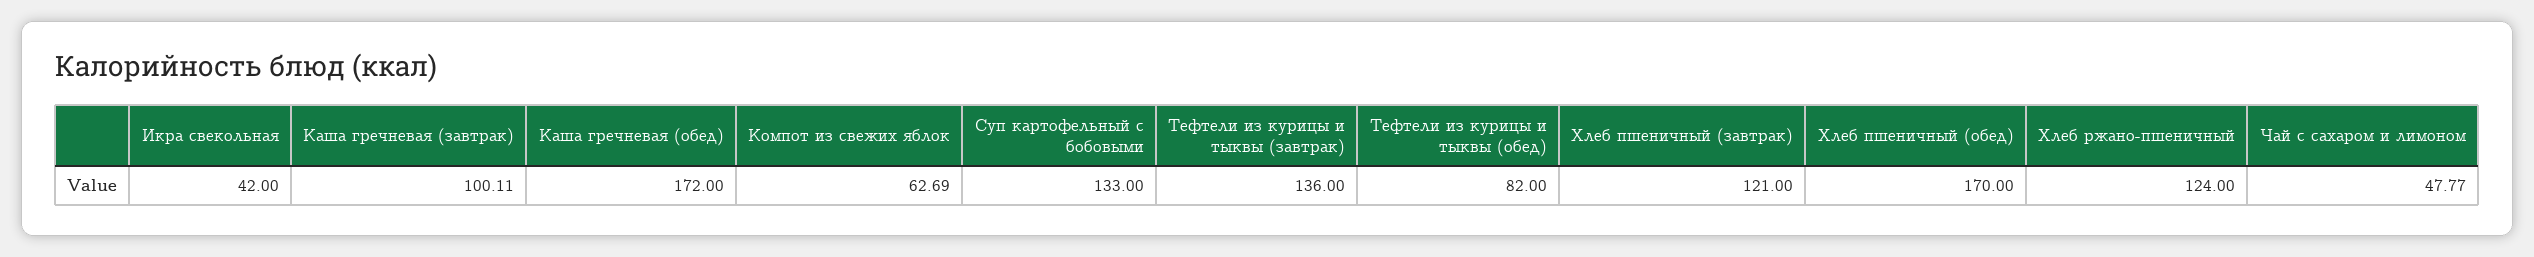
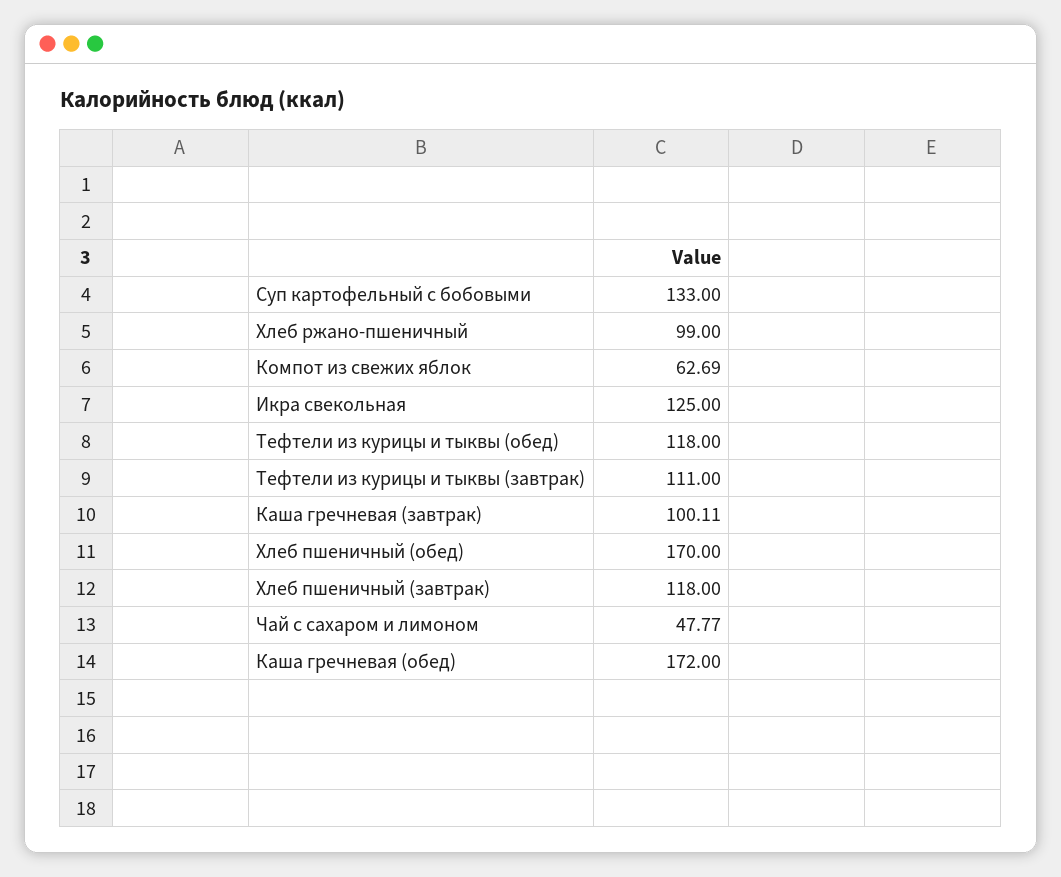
  {
-   "Икра свекольная": 42,
+   "Икра свекольная": 125,
    "Каша гречневая (завтрак)": 100.11,
    "Каша гречневая (обед)": 172,
    "Компот из свежих яблок": 62.69,
    "Суп картофельный с бобовыми": 133,
-   "Тефтели из курицы и тыквы (завтрак)": 136,
+   "Тефтели из курицы и тыквы (завтрак)": 111,
-   "Тефтели из курицы и тыквы (обед)": 82,
+   "Тефтели из курицы и тыквы (обед)": 118,
-   "Хлеб пшеничный (завтрак)": 121,
+   "Хлеб пшеничный (завтрак)": 118,
    "Хлеб пшеничный (обед)": 170,
-   "Хлеб ржано-пшеничный": 124,
+   "Хлеб ржано-пшеничный": 99,
    "Чай с сахаром и лимоном": 47.77
  }

